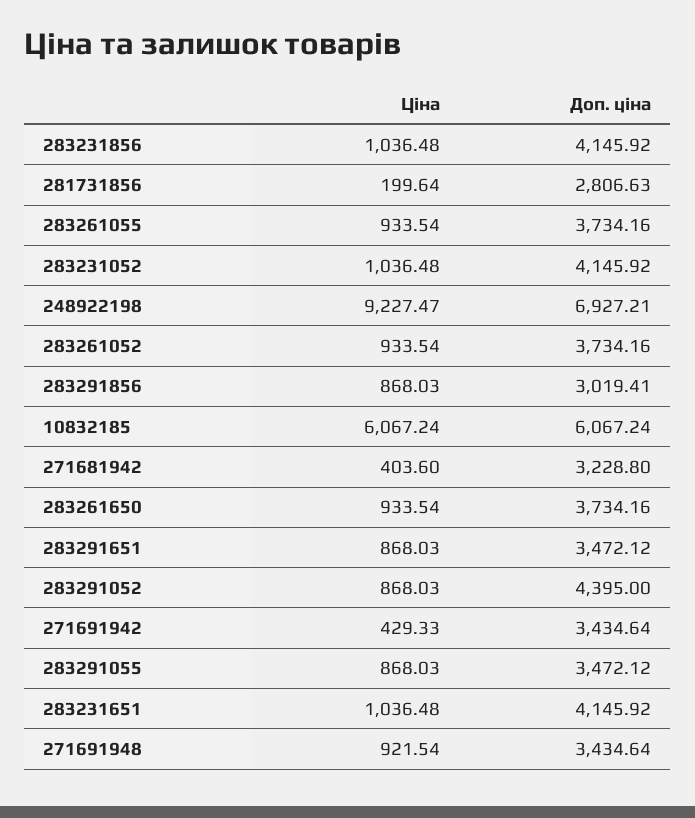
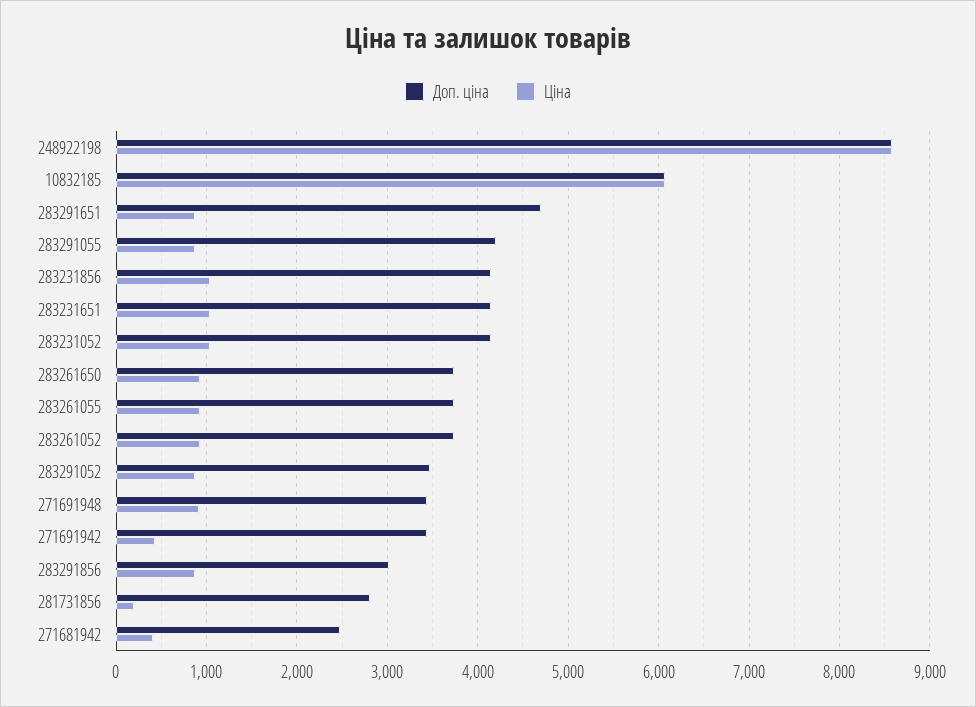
  {
    "Ціна": {
      "283231856": 1036.48,
      "281731856": 199.64,
      "283261055": 933.54,
      "283231052": 1036.48,
-     "248922198": 9227.47,
+     "248922198": 8600,
      "283261052": 933.54,
      "283291856": 868.03,
      "10832185": 6067.24,
      "271681942": 403.6,
      "283261650": 933.54,
      "283291651": 868.03,
      "283291052": 868.03,
      "271691942": 429.33,
      "283291055": 868.03,
      "283231651": 1036.48,
      "271691948": 921.54
    },
    "Доп. ціна": {
      "283231856": 4145.92,
      "281731856": 2806.63,
      "283261055": 3734.16,
      "283231052": 4145.92,
-     "248922198": 6927.21,
+     "248922198": 8600,
      "283261052": 3734.16,
      "283291856": 3019.41,
      "10832185": 6067.24,
-     "271681942": 3228.8,
+     "271681942": 2500,
      "283261650": 3734.16,
-     "283291651": 3472.12,
+     "283291651": 4700,
-     "283291052": 4395,
+     "283291052": 3500,
      "271691942": 3434.64,
-     "283291055": 3472.12,
+     "283291055": 4200,
      "283231651": 4145.92,
      "271691948": 3434.64
    }
  }

